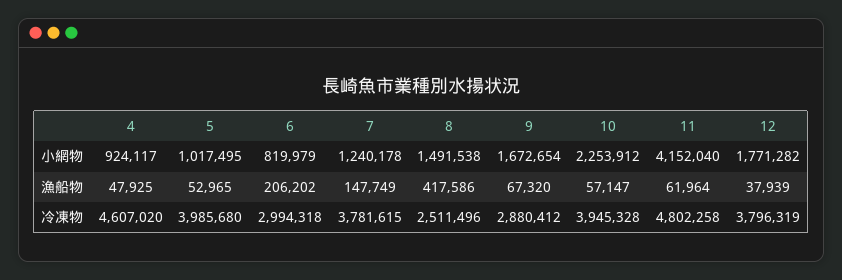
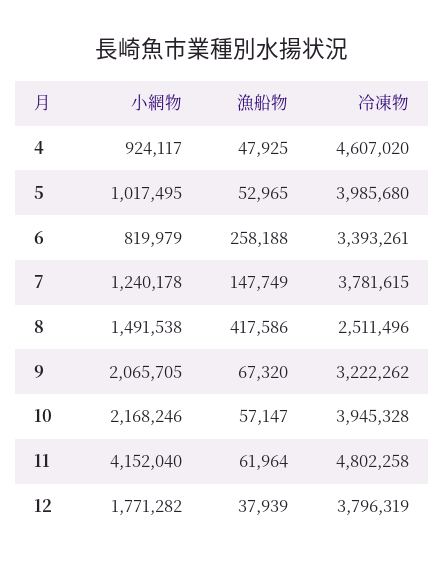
  {
    "4": {
      "小網物": 924117,
      "漁船物": 47925,
      "冷凍物": 4607020
    },
    "5": {
      "小網物": 1017495,
      "漁船物": 52965,
      "冷凍物": 3985680
    },
    "6": {
      "小網物": 819979,
-     "漁船物": 206202,
+     "漁船物": 258188,
-     "冷凍物": 2994318
+     "冷凍物": 3393261
    },
    "7": {
      "小網物": 1240178,
      "漁船物": 147749,
      "冷凍物": 3781615
    },
    "8": {
      "小網物": 1491538,
      "漁船物": 417586,
      "冷凍物": 2511496
    },
    "9": {
-     "小網物": 1672654,
+     "小網物": 2065705,
      "漁船物": 67320,
-     "冷凍物": 2880412
+     "冷凍物": 3222262
    },
    "10": {
-     "小網物": 2253912,
+     "小網物": 2168246,
      "漁船物": 57147,
      "冷凍物": 3945328
    },
    "11": {
      "小網物": 4152040,
      "漁船物": 61964,
      "冷凍物": 4802258
    },
    "12": {
      "小網物": 1771282,
      "漁船物": 37939,
      "冷凍物": 3796319
    }
  }

